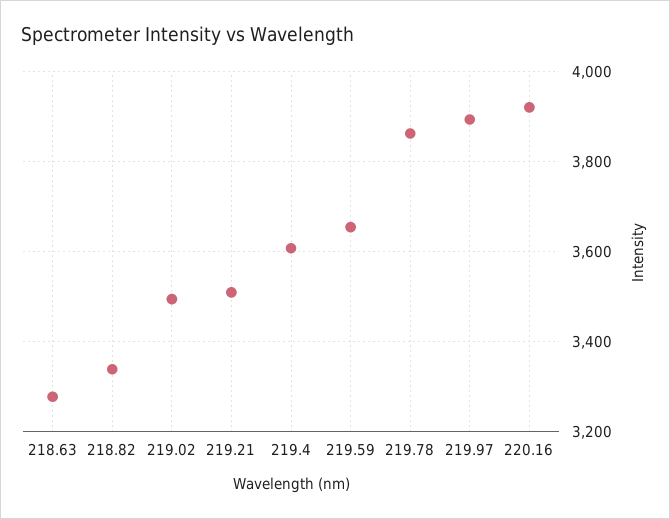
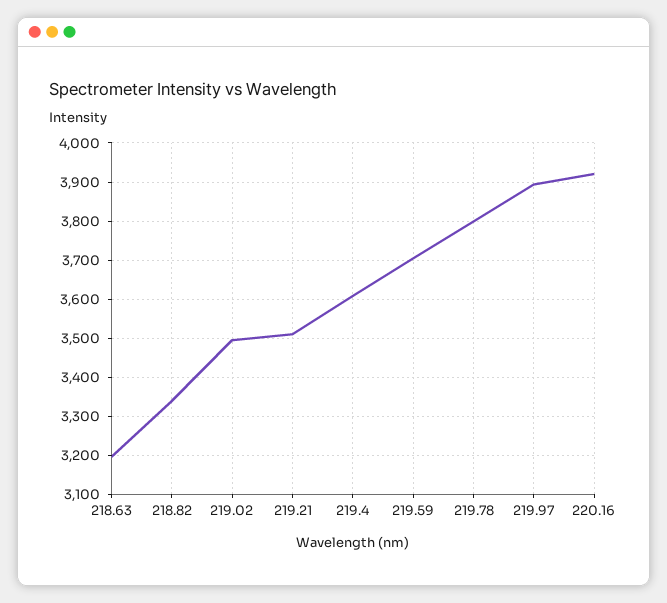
  {
-   "218.63": 3280,
+   "218.63": 3200,
    "218.82": 3340,
    "219.02": 3500,
    "219.21": 3520,
    "219.4": 3600,
-   "219.59": 3660,
+   "219.59": 3700,
-   "219.78": 3860,
+   "219.78": 3800,
    "219.97": 3900,
    "220.16": 3920
  }

